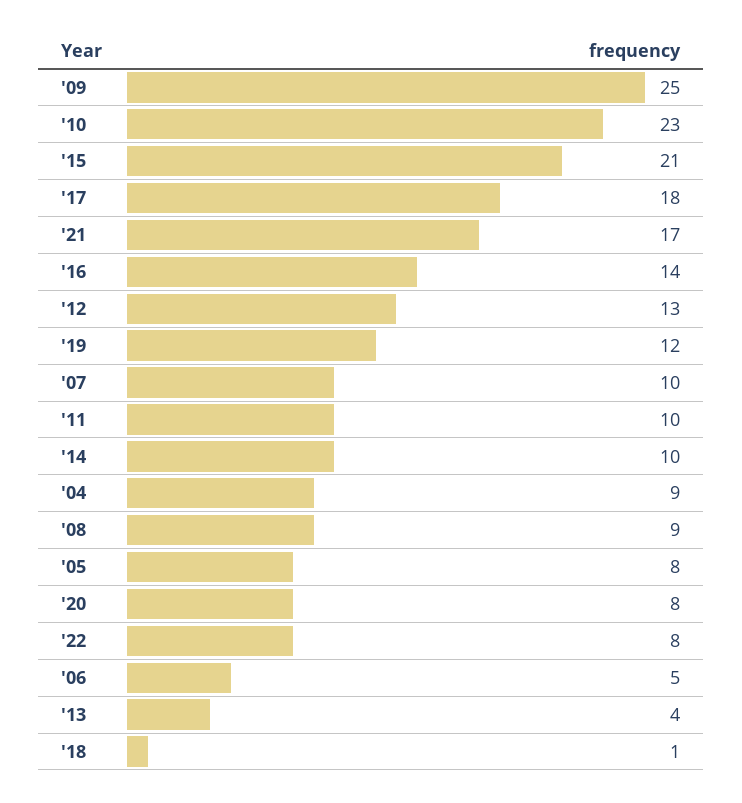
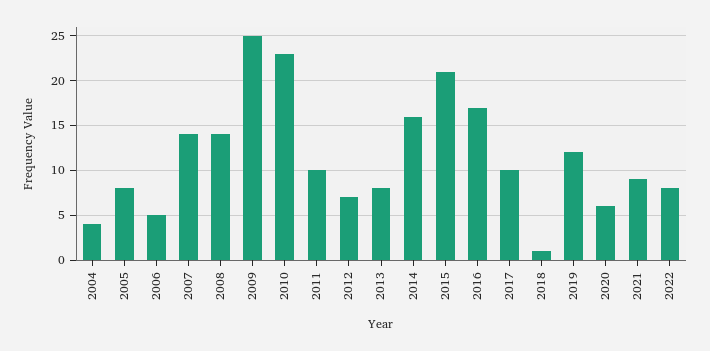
  {
    "'09": 25,
    "'10": 23,
    "'15": 21,
-   "'17": 18,
+   "'17": 10,
-   "'21": 17,
+   "'21": 9,
-   "'16": 14,
+   "'16": 17,
-   "'12": 13,
+   "'12": 7,
    "'19": 12,
-   "'07": 10,
+   "'07": 14,
    "'11": 10,
-   "'14": 10,
+   "'14": 16,
-   "'04": 9,
+   "'04": 4,
-   "'08": 9,
+   "'08": 14,
    "'05": 8,
-   "'20": 8,
+   "'20": 6,
    "'22": 8,
    "'06": 5,
-   "'13": 4,
+   "'13": 8,
    "'18": 1
  }

